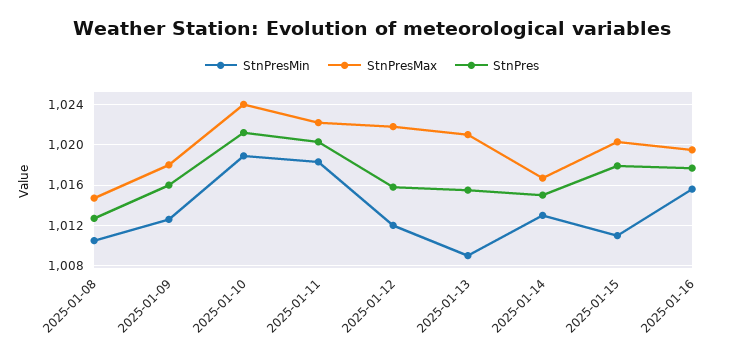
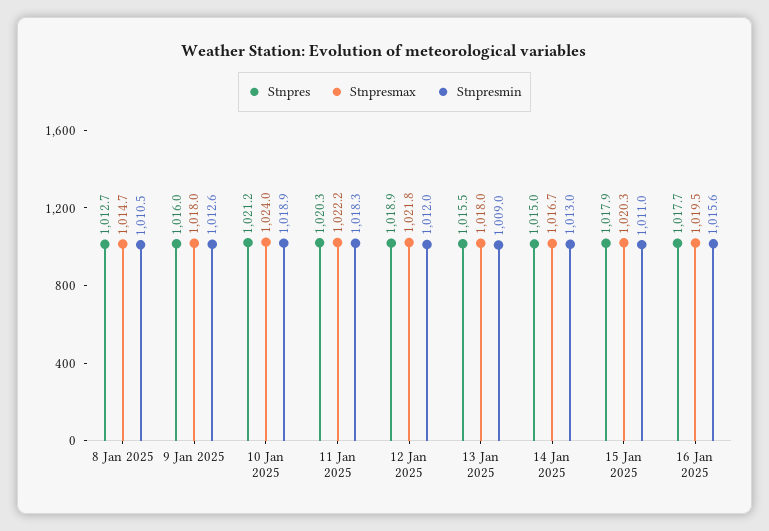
  {
    "StnPresMin": {
      "2025-01-08": 1010.5,
      "2025-01-09": 1012.6,
      "2025-01-10": 1018.9,
      "2025-01-11": 1018.3,
      "2025-01-12": 1012,
      "2025-01-13": 1009,
      "2025-01-14": 1013,
      "2025-01-15": 1011,
      "2025-01-16": 1015.6
    },
    "StnPresMax": {
      "2025-01-08": 1014.7,
      "2025-01-09": 1018,
      "2025-01-10": 1024,
      "2025-01-11": 1022.2,
      "2025-01-12": 1021.8,
-     "2025-01-13": 1021,
+     "2025-01-13": 1018,
      "2025-01-14": 1016.7,
      "2025-01-15": 1020.3,
      "2025-01-16": 1019.5
    },
    "StnPres": {
      "2025-01-08": 1012.7,
      "2025-01-09": 1016,
      "2025-01-10": 1021.2,
      "2025-01-11": 1020.3,
-     "2025-01-12": 1016,
+     "2025-01-12": 1018.9,
      "2025-01-13": 1015.5,
      "2025-01-14": 1015,
      "2025-01-15": 1017.9,
      "2025-01-16": 1017.7
    }
  }

